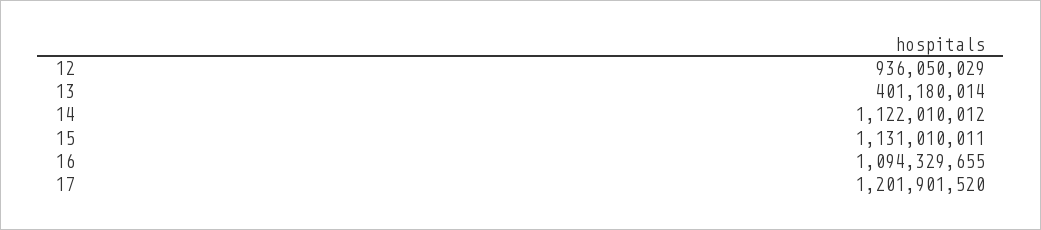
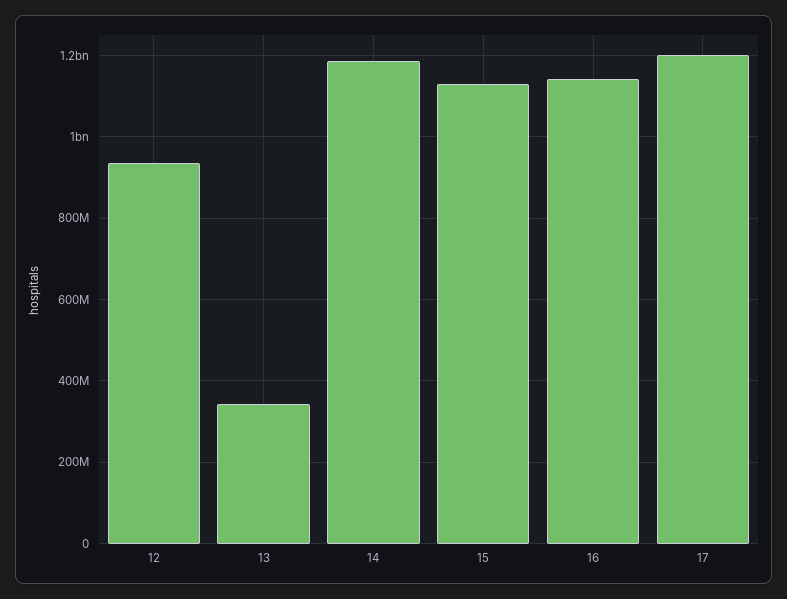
  {
    "12": 936050029,
-   "13": 401180014,
+   "13": 340000000,
-   "14": 1122010012,
+   "14": 1180000000,
    "15": 1131010011,
-   "16": 1094329655,
+   "16": 1140000000,
    "17": 1201901520
  }

